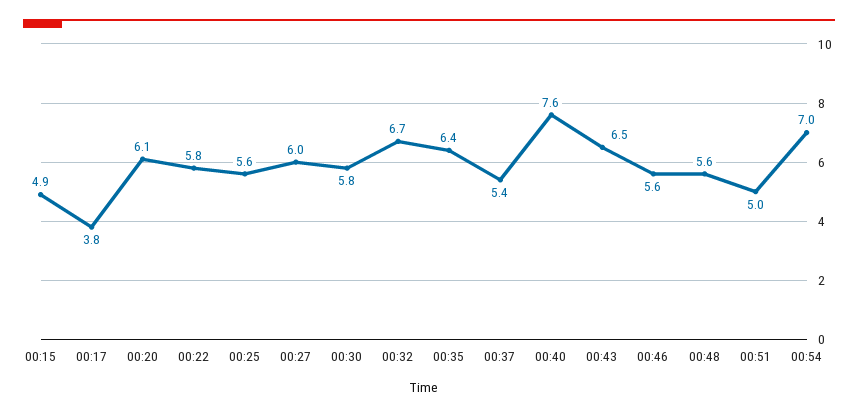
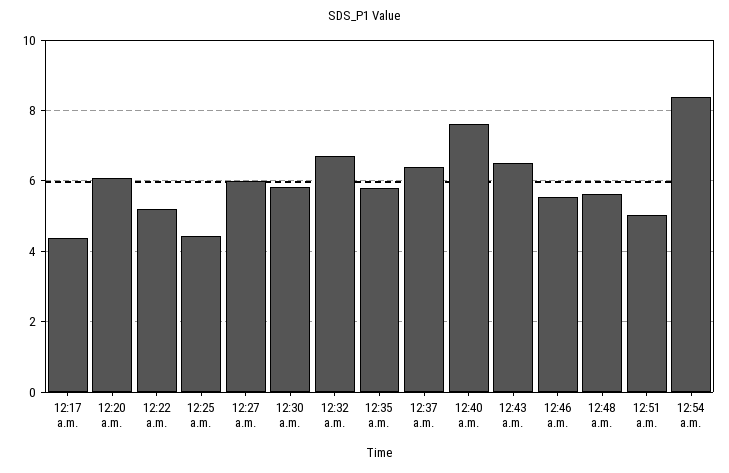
  {
-   "00:15": 4.9,
-   "00:17": 3.8,
+   "00:17": 4.4,
    "00:20": 6.1,
-   "00:22": 5.8,
+   "00:22": 5.2,
-   "00:25": 5.6,
+   "00:25": 4.4,
    "00:27": 6,
    "00:30": 5.8,
    "00:32": 6.7,
-   "00:35": 6.4,
+   "00:35": 5.8,
-   "00:37": 5.4,
+   "00:37": 6.4,
    "00:40": 7.6,
    "00:43": 6.5,
    "00:46": 5.6,
    "00:48": 5.6,
    "00:51": 5,
-   "00:54": 7
+   "00:54": 8.4
  }

